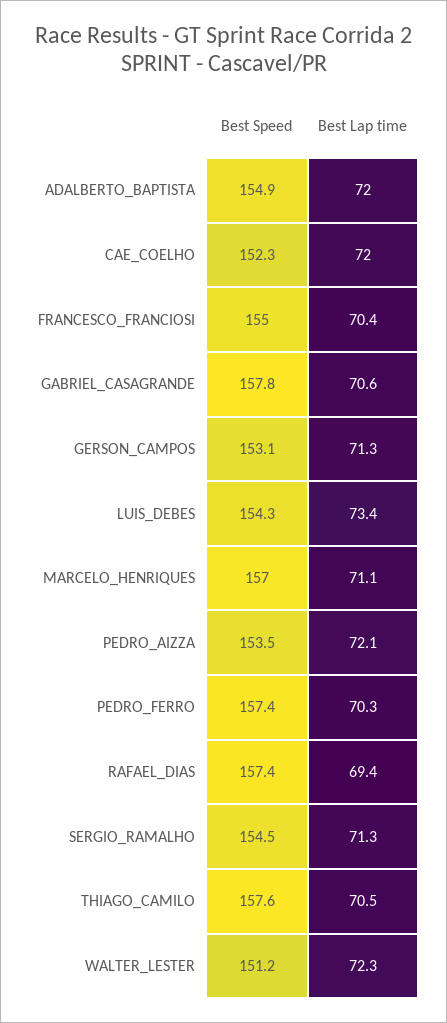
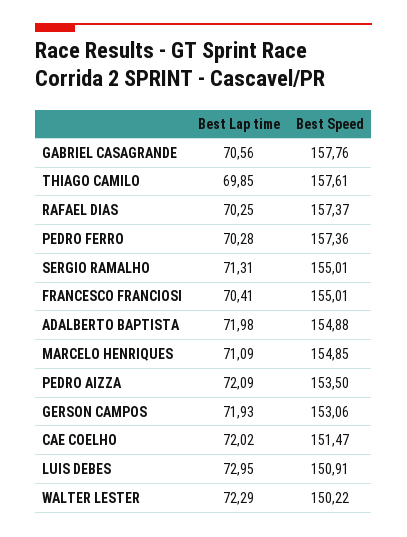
  {
    "Best Speed": {
      "ADALBERTO_BAPTISTA": 154.88,
-     "CAE_COELHO": 152.3,
+     "CAE_COELHO": 151.47,
      "FRANCESCO_FRANCIOSI": 155.01,
      "GABRIEL_CASAGRANDE": 157.76,
      "GERSON_CAMPOS": 153.06,
-     "LUIS_DEBES": 154.3,
+     "LUIS_DEBES": 150.91,
-     "MARCELO_HENRIQUES": 157,
+     "MARCELO_HENRIQUES": 154.85,
      "PEDRO_AIZZA": 153.5,
      "PEDRO_FERRO": 157.36,
      "RAFAEL_DIAS": 157.37,
-     "SERGIO_RAMALHO": 154.5,
+     "SERGIO_RAMALHO": 155.01,
      "THIAGO_CAMILO": 157.61,
-     "WALTER_LESTER": 151.2
+     "WALTER_LESTER": 150.22
    },
    "Best Lap time": {
      "ADALBERTO_BAPTISTA": 71.98,
      "CAE_COELHO": 72.02,
      "FRANCESCO_FRANCIOSI": 70.41,
      "GABRIEL_CASAGRANDE": 70.56,
-     "GERSON_CAMPOS": 71.3,
+     "GERSON_CAMPOS": 71.93,
-     "LUIS_DEBES": 73.4,
+     "LUIS_DEBES": 72.95,
      "MARCELO_HENRIQUES": 71.09,
      "PEDRO_AIZZA": 72.09,
      "PEDRO_FERRO": 70.28,
-     "RAFAEL_DIAS": 69.4,
+     "RAFAEL_DIAS": 70.25,
      "SERGIO_RAMALHO": 71.31,
-     "THIAGO_CAMILO": 70.5,
+     "THIAGO_CAMILO": 69.85,
      "WALTER_LESTER": 72.29
    }
  }

